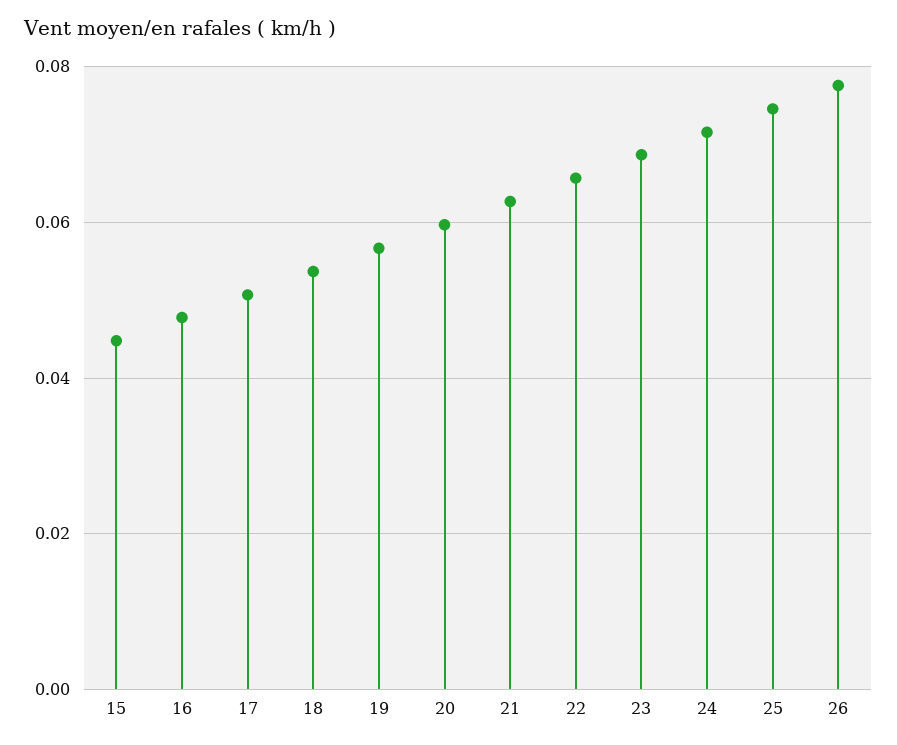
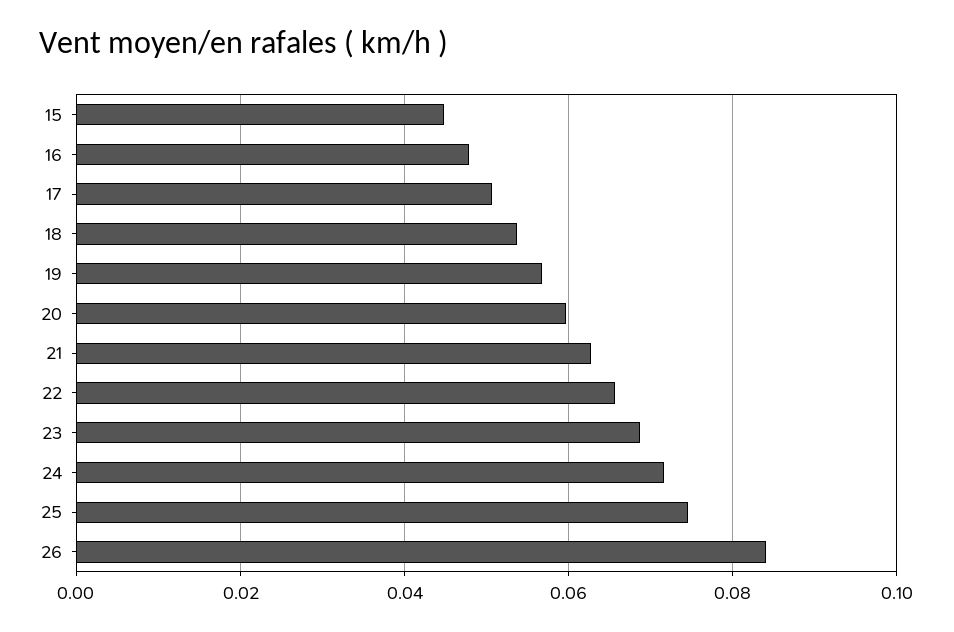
  {
    "15": 0.044,
    "16": 0.048,
    "17": 0.05,
    "18": 0.054,
    "19": 0.056,
    "20": 0.06,
    "21": 0.062,
    "22": 0.066,
    "23": 0.068,
    "24": 0.072,
    "25": 0.074,
-   "26": 0.078
+   "26": 0.084
  }

